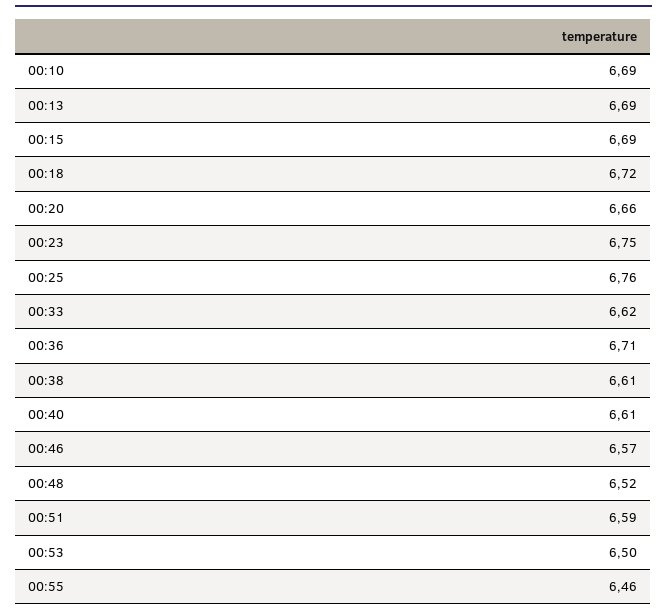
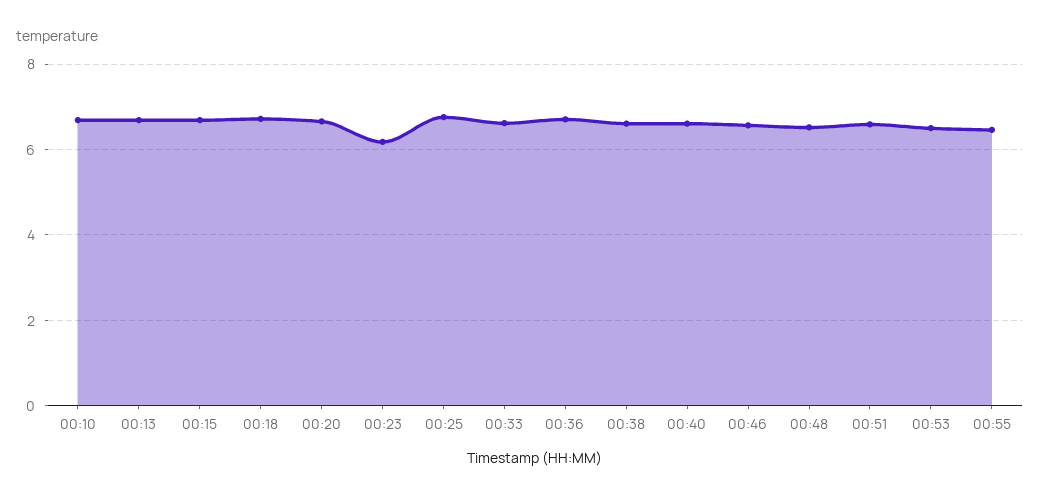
  {
    "00:10": 6.69,
    "00:13": 6.69,
    "00:15": 6.69,
    "00:18": 6.72,
    "00:20": 6.66,
-   "00:23": 6.75,
+   "00:23": 6.2,
    "00:25": 6.76,
    "00:33": 6.62,
    "00:36": 6.71,
    "00:38": 6.61,
    "00:40": 6.61,
    "00:46": 6.57,
    "00:48": 6.52,
    "00:51": 6.59,
    "00:53": 6.5,
    "00:55": 6.46
  }

